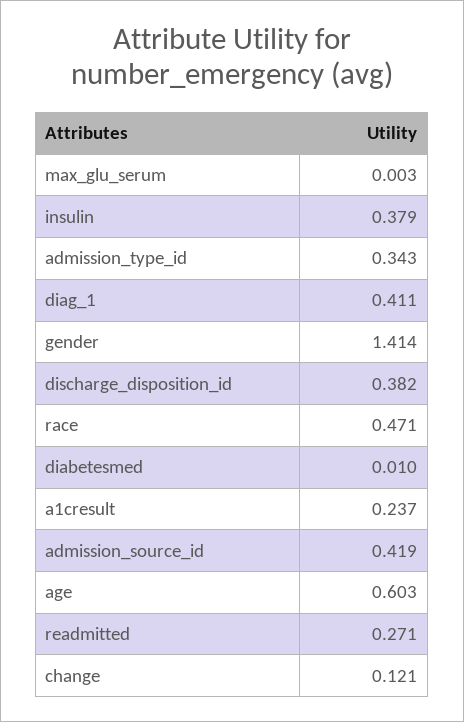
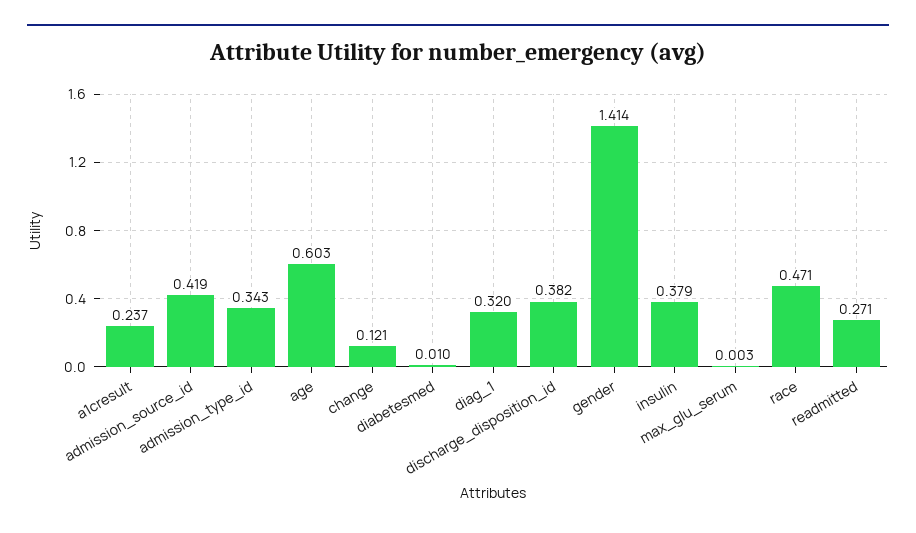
  {
    "max_glu_serum": 0.003,
    "insulin": 0.379,
    "admission_type_id": 0.343,
-   "diag_1": 0.411,
+   "diag_1": 0.32,
    "gender": 1.414,
    "discharge_disposition_id": 0.382,
    "race": 0.471,
    "diabetesmed": 0.01,
    "a1cresult": 0.237,
    "admission_source_id": 0.419,
    "age": 0.603,
    "readmitted": 0.271,
    "change": 0.121
  }

